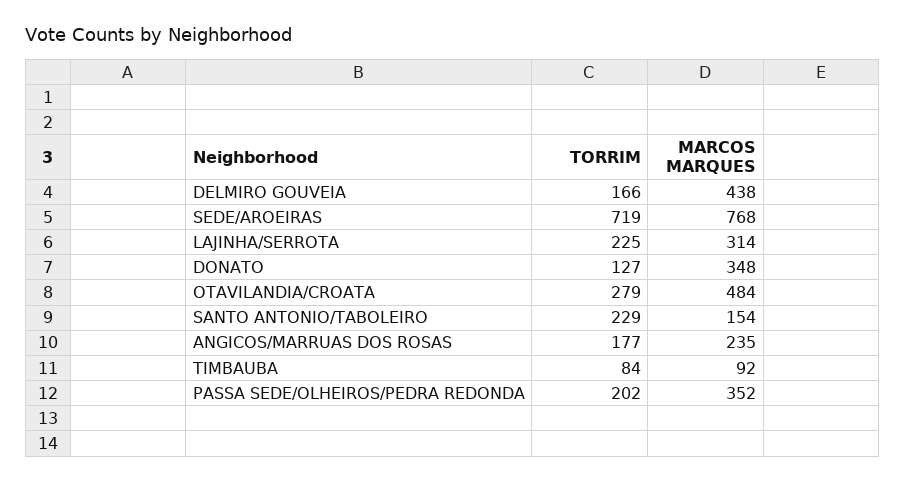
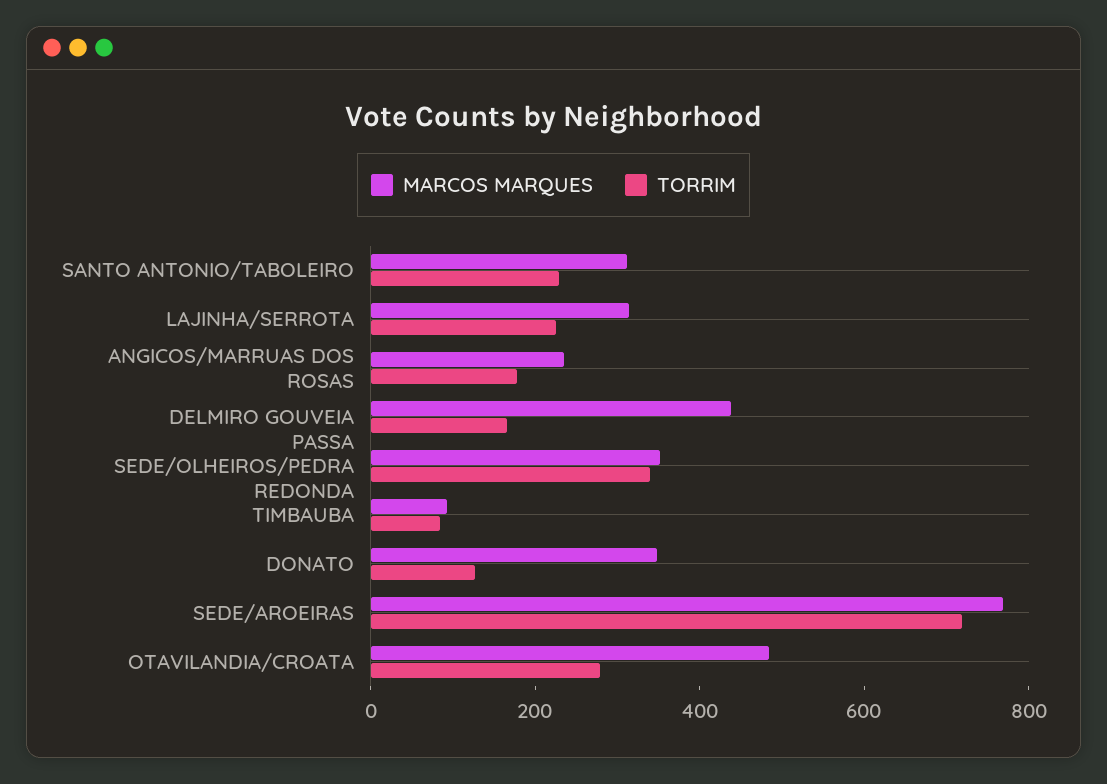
  {
    "TORRIM": {
      "DELMIRO GOUVEIA": 166,
      "SEDE/AROEIRAS": 719,
      "LAJINHA/SERROTA": 225,
      "DONATO": 127,
      "OTAVILANDIA/CROATA": 279,
      "SANTO ANTONIO/TABOLEIRO": 229,
      "ANGICOS/MARRUAS DOS ROSAS": 177,
      "TIMBAUBA": 84,
-     "PASSA SEDE/OLHEIROS/PEDRA REDONDA": 202
+     "PASSA SEDE/OLHEIROS/PEDRA REDONDA": 350
    },
    "MARCOS MARQUES": {
      "DELMIRO GOUVEIA": 438,
      "SEDE/AROEIRAS": 768,
      "LAJINHA/SERROTA": 314,
      "DONATO": 348,
      "OTAVILANDIA/CROATA": 484,
-     "SANTO ANTONIO/TABOLEIRO": 154,
+     "SANTO ANTONIO/TABOLEIRO": 300,
      "ANGICOS/MARRUAS DOS ROSAS": 235,
      "TIMBAUBA": 92,
      "PASSA SEDE/OLHEIROS/PEDRA REDONDA": 352
    }
  }

